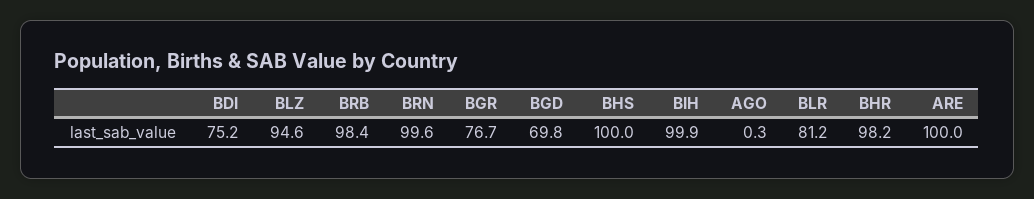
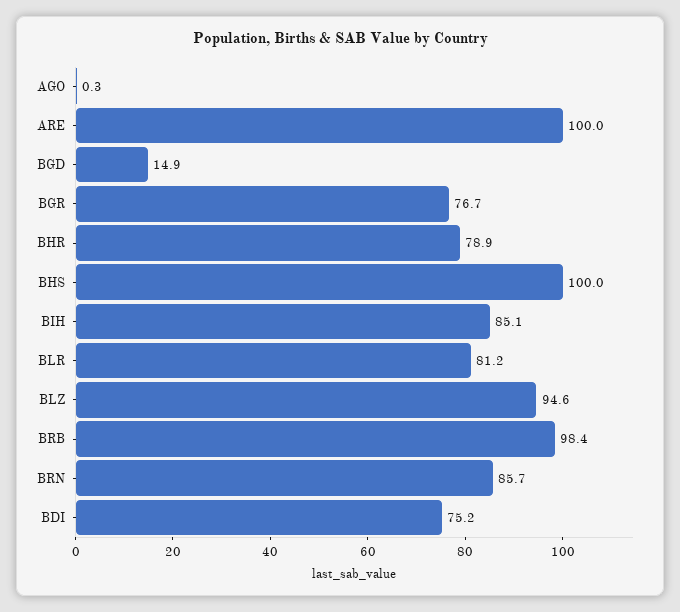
  {
    "BDI": 75.2,
    "BLZ": 94.6,
    "BRB": 98.4,
-   "BRN": 99.6,
+   "BRN": 85.7,
    "BGR": 76.7,
-   "BGD": 69.8,
+   "BGD": 14.9,
    "BHS": 100,
-   "BIH": 99.9,
+   "BIH": 85.1,
    "AGO": 0.3,
    "BLR": 81.2,
-   "BHR": 98.2,
+   "BHR": 78.9,
    "ARE": 100
  }

